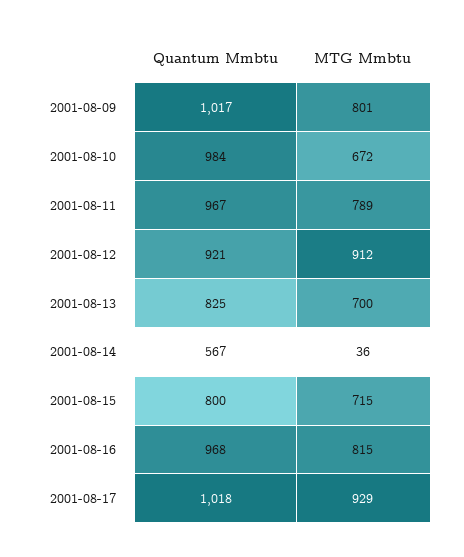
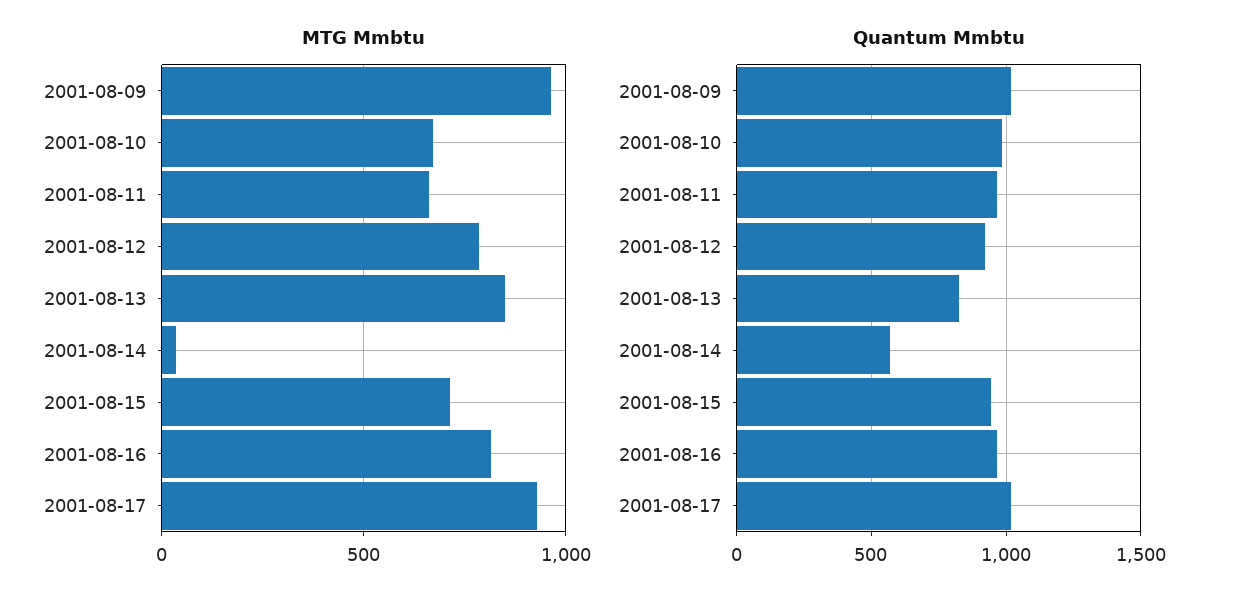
  {
    "Quantum Mmbtu": {
      "2001-08-09": 1017,
      "2001-08-10": 984,
      "2001-08-11": 967,
      "2001-08-12": 921,
      "2001-08-13": 825,
      "2001-08-14": 567,
-     "2001-08-15": 800,
+     "2001-08-15": 950,
      "2001-08-16": 968,
      "2001-08-17": 1018
    },
    "MTG Mmbtu": {
-     "2001-08-09": 801,
+     "2001-08-09": 950,
      "2001-08-10": 672,
-     "2001-08-11": 789,
+     "2001-08-11": 650,
-     "2001-08-12": 912,
+     "2001-08-12": 800,
-     "2001-08-13": 700,
+     "2001-08-13": 850,
      "2001-08-14": 36,
      "2001-08-15": 715,
      "2001-08-16": 815,
      "2001-08-17": 929
    }
  }

